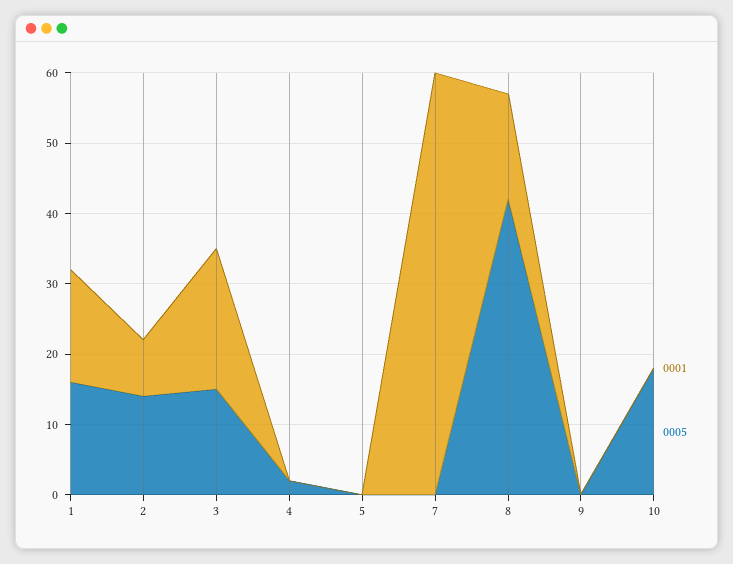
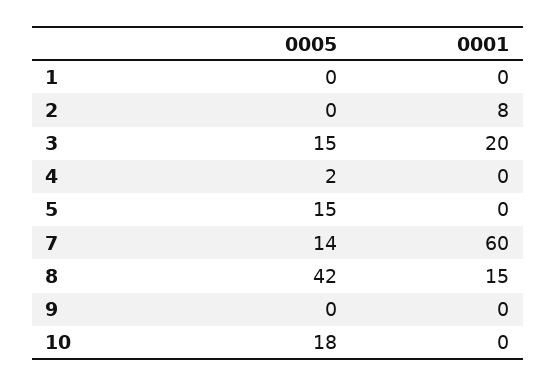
  {
    "0001": {
-     "1": 15,
+     "1": 0,
      "2": 8,
      "3": 20,
      "4": 0,
      "5": 0,
      "7": 60,
      "8": 15,
      "9": 0,
      "10": 0
    },
    "0005": {
-     "1": 15,
+     "1": 0,
-     "2": 15,
+     "2": 0,
      "3": 15,
      "4": 2,
-     "5": 0,
+     "5": 15,
-     "7": 0,
+     "7": 14,
      "8": 42,
      "9": 0,
      "10": 18
    }
  }

